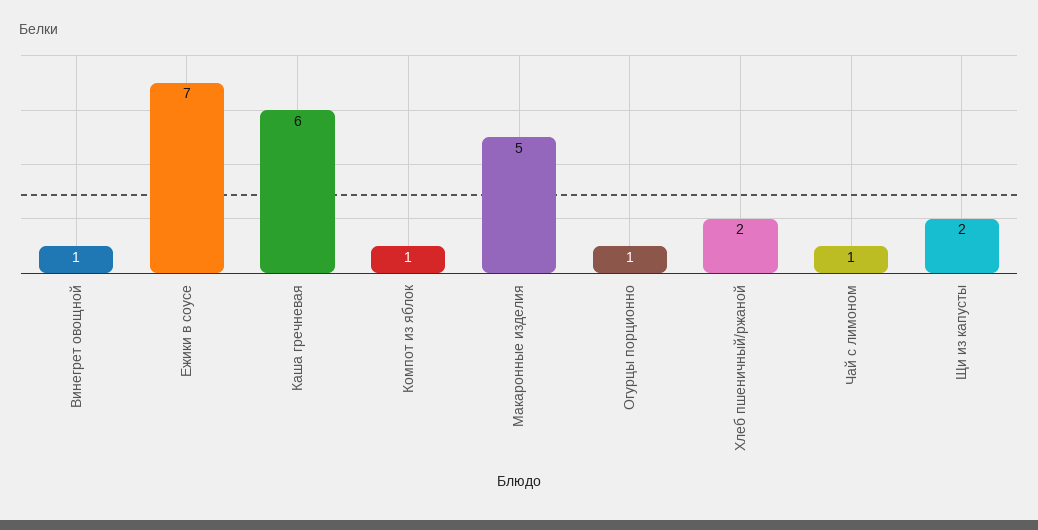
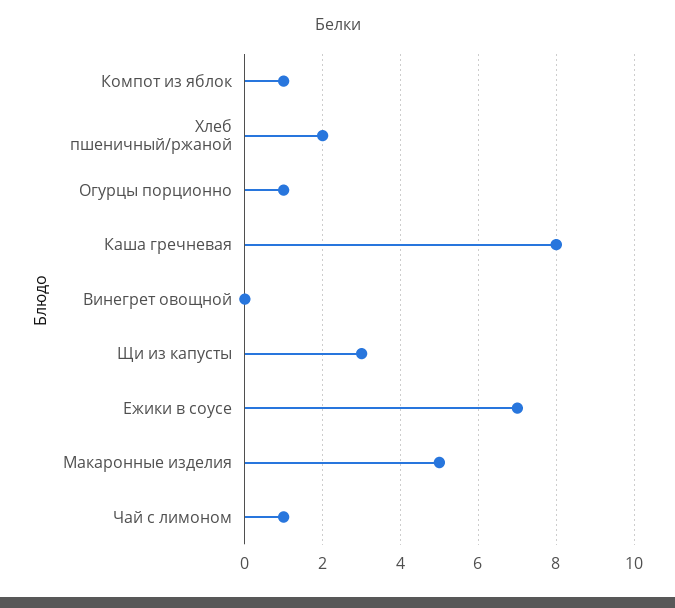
  {
-   "Винегрет овощной": 1,
+   "Винегрет овощной": 0,
    "Ежики в соусе": 7,
-   "Каша гречневая": 6,
+   "Каша гречневая": 8,
    "Компот из яблок": 1,
    "Макаронные изделия": 5,
    "Огурцы порционно": 1,
    "Хлеб пшеничный/ржаной": 2,
    "Чай с лимоном": 1,
-   "Щи из капусты": 2
+   "Щи из капусты": 3
  }

